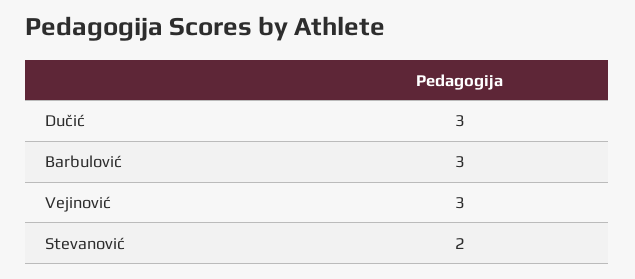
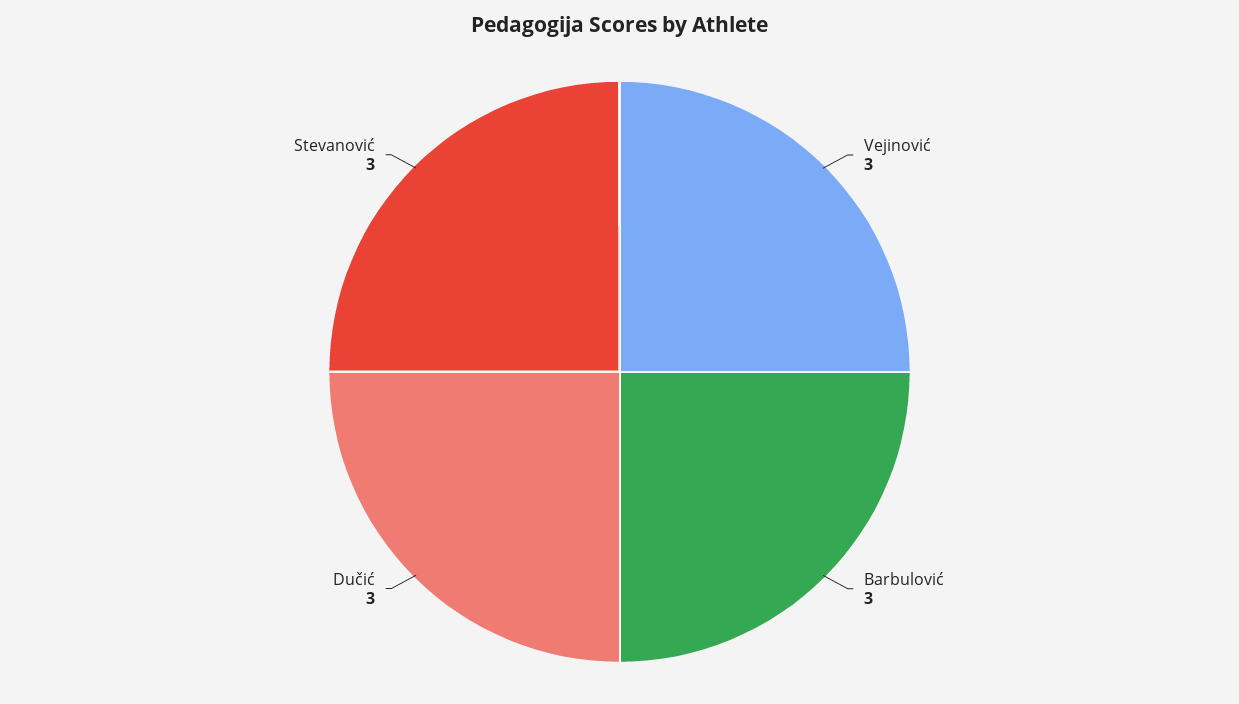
  {
    "Dučić": 3,
    "Barbulović": 3,
    "Vejinović": 3,
-   "Stevanović": 2
+   "Stevanović": 3
  }

